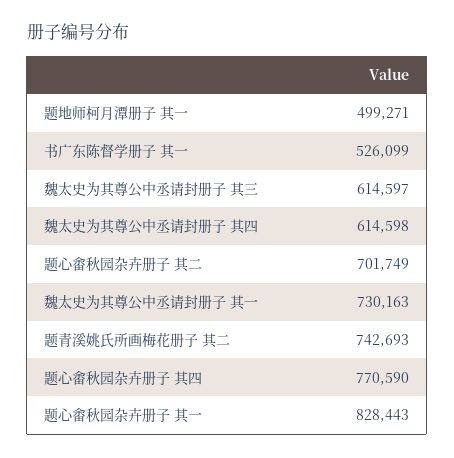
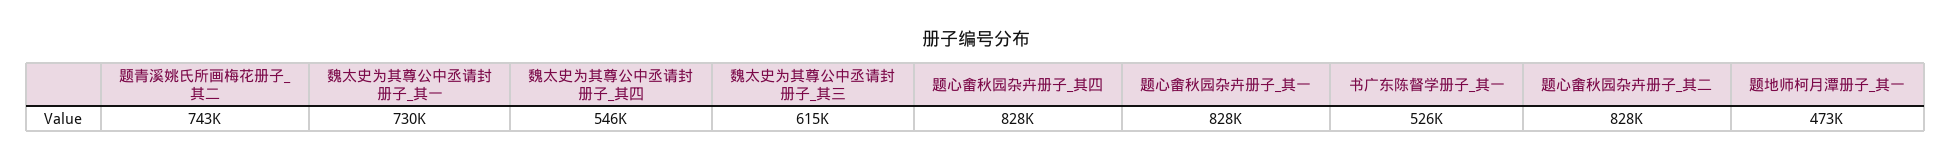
  {
-   "题地师柯月潭册子 其一": 499271,
+   "题地师柯月潭册子 其一": 473000,
    "书广东陈督学册子 其一": 526099,
    "魏太史为其尊公中丞请封册子 其三": 614597,
-   "魏太史为其尊公中丞请封册子 其四": 614598,
+   "魏太史为其尊公中丞请封册子 其四": 546000,
-   "题心畬秋园杂卉册子 其二": 701749,
+   "题心畬秋园杂卉册子 其二": 828000,
    "魏太史为其尊公中丞请封册子 其一": 730163,
    "题青溪姚氏所画梅花册子 其二": 742693,
-   "题心畬秋园杂卉册子 其四": 770590,
+   "题心畬秋园杂卉册子 其四": 828000,
    "题心畬秋园杂卉册子 其一": 828443
  }

